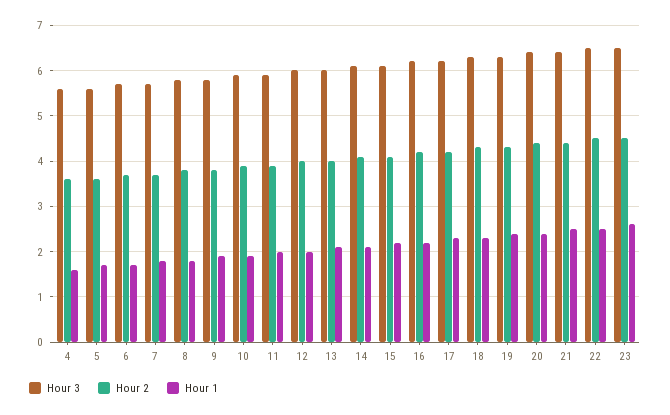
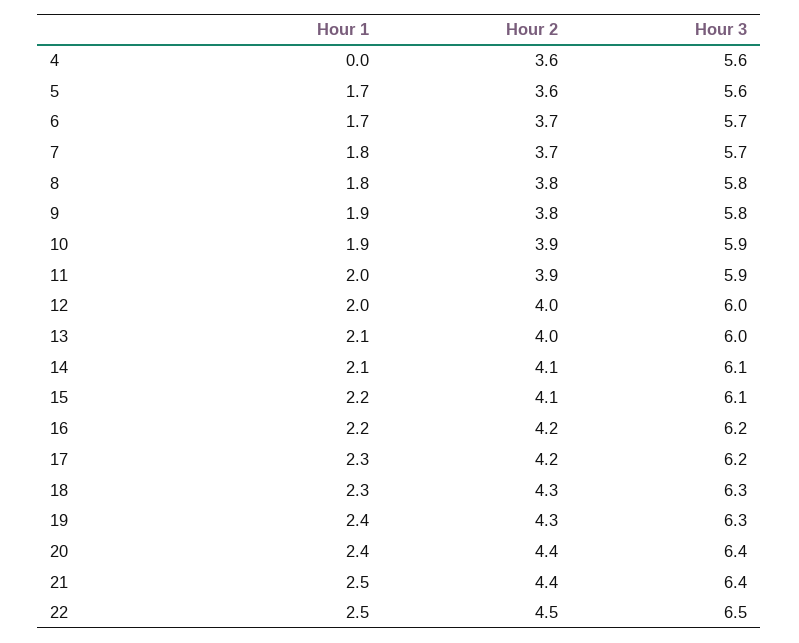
  {
    "Hour 3": {
      "4": 5.6,
      "5": 5.6,
      "6": 5.7,
      "7": 5.7,
      "8": 5.8,
      "9": 5.8,
      "10": 5.9,
      "11": 5.9,
      "12": 6,
      "13": 6,
      "14": 6.1,
      "15": 6.1,
      "16": 6.2,
      "17": 6.2,
      "18": 6.3,
      "19": 6.3,
      "20": 6.4,
      "21": 6.4,
-     "22": 6.5,
+     "22": 6.5
-     "23": 6.5
    },
    "Hour 2": {
      "4": 3.6,
      "5": 3.6,
      "6": 3.7,
      "7": 3.7,
      "8": 3.8,
      "9": 3.8,
      "10": 3.9,
      "11": 3.9,
      "12": 4,
      "13": 4,
      "14": 4.1,
      "15": 4.1,
      "16": 4.2,
      "17": 4.2,
      "18": 4.3,
      "19": 4.3,
      "20": 4.4,
      "21": 4.4,
-     "22": 4.5,
+     "22": 4.5
-     "23": 4.5
    },
    "Hour 1": {
-     "4": 1.5,
+     "4": 0,
      "5": 1.7,
      "6": 1.7,
      "7": 1.8,
      "8": 1.8,
      "9": 1.9,
      "10": 1.9,
      "11": 2,
      "12": 2,
      "13": 2.1,
      "14": 2.1,
      "15": 2.2,
      "16": 2.2,
      "17": 2.3,
      "18": 2.3,
      "19": 2.4,
      "20": 2.4,
      "21": 2.5,
-     "22": 2.5,
+     "22": 2.5
-     "23": 2.5
    }
  }

